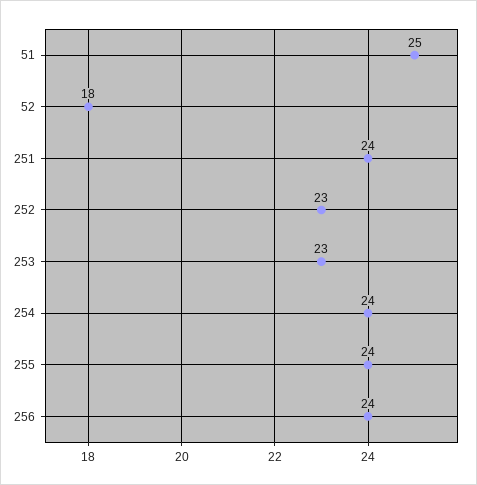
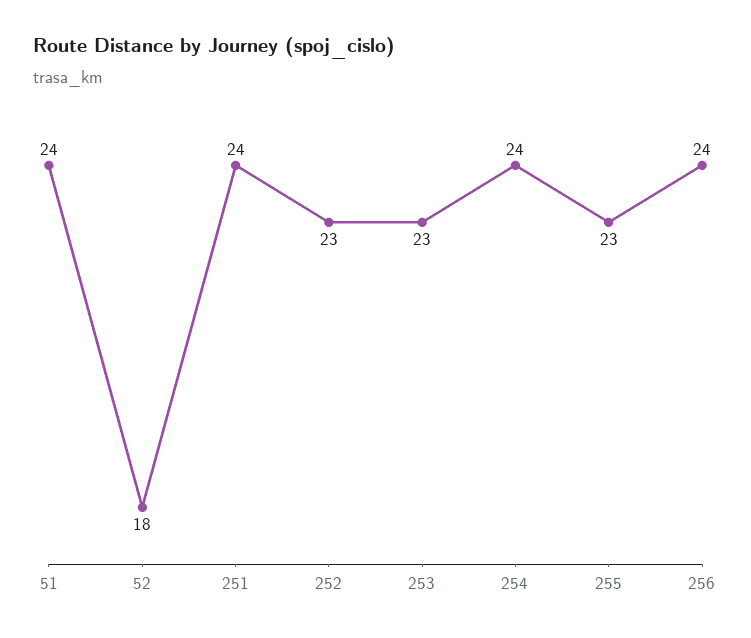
  {
-   "51": 25,
+   "51": 24,
    "52": 18,
    "251": 24,
    "252": 23,
    "253": 23,
    "254": 24,
-   "255": 24,
+   "255": 23,
    "256": 24
  }

